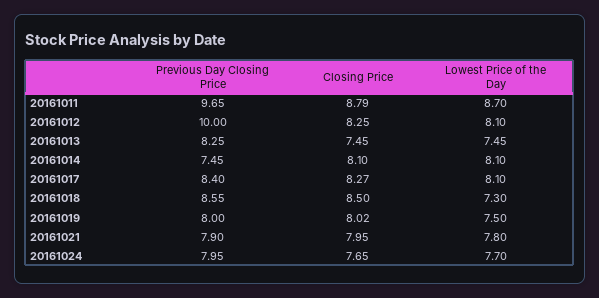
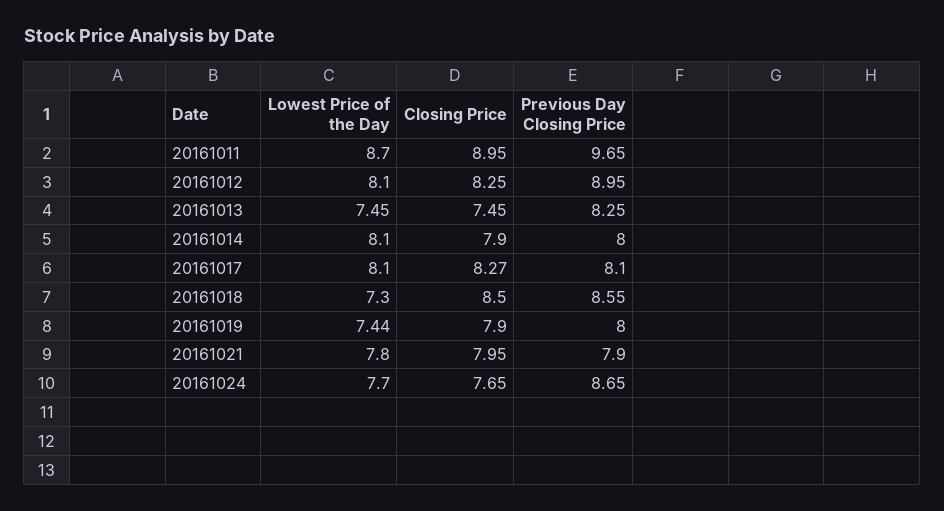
  {
    "Previous Day Closing Price": {
      "20161011": 9.65,
-     "20161012": 10,
+     "20161012": 8.95,
      "20161013": 8.25,
-     "20161014": 7.45,
+     "20161014": 8,
-     "20161017": 8.4,
+     "20161017": 8.1,
      "20161018": 8.55,
      "20161019": 8,
      "20161021": 7.9,
-     "20161024": 7.95
+     "20161024": 8.65
    },
    "Closing Price": {
-     "20161011": 8.79,
+     "20161011": 8.95,
      "20161012": 8.25,
      "20161013": 7.45,
-     "20161014": 8.1,
+     "20161014": 7.9,
      "20161017": 8.27,
      "20161018": 8.5,
-     "20161019": 8.02,
+     "20161019": 7.9,
      "20161021": 7.95,
      "20161024": 7.65
    },
    "Lowest Price of the Day": {
      "20161011": 8.7,
      "20161012": 8.1,
      "20161013": 7.45,
      "20161014": 8.1,
      "20161017": 8.1,
      "20161018": 7.3,
-     "20161019": 7.5,
+     "20161019": 7.44,
      "20161021": 7.8,
      "20161024": 7.7
    }
  }

